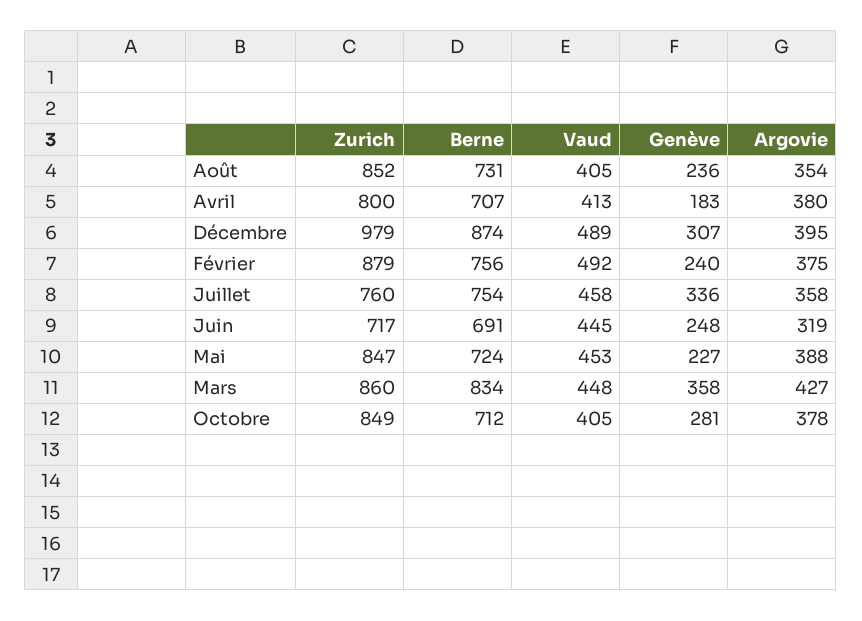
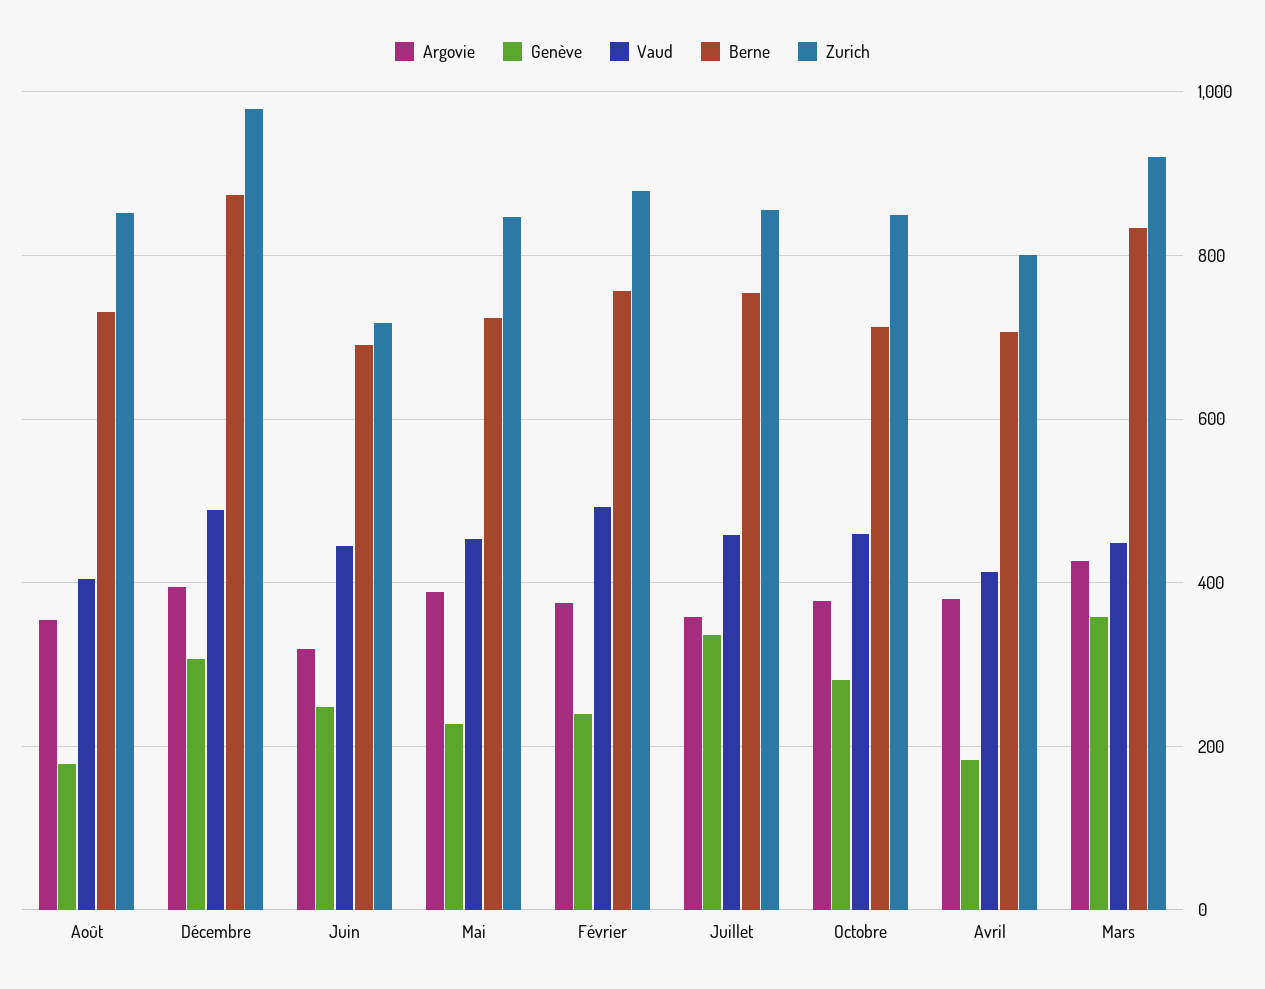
  {
    "Zurich": {
      "Août": 852,
      "Avril": 800,
      "Décembre": 979,
      "Février": 879,
-     "Juillet": 760,
+     "Juillet": 860,
      "Juin": 717,
      "Mai": 847,
-     "Mars": 860,
+     "Mars": 920,
      "Octobre": 849
    },
    "Berne": {
      "Août": 731,
      "Avril": 707,
      "Décembre": 874,
      "Février": 756,
      "Juillet": 754,
      "Juin": 691,
      "Mai": 724,
      "Mars": 834,
      "Octobre": 712
    },
    "Vaud": {
      "Août": 405,
      "Avril": 413,
      "Décembre": 489,
      "Février": 492,
      "Juillet": 458,
      "Juin": 445,
      "Mai": 453,
      "Mars": 448,
-     "Octobre": 405
+     "Octobre": 460
    },
    "Genève": {
-     "Août": 236,
+     "Août": 180,
      "Avril": 183,
      "Décembre": 307,
      "Février": 240,
      "Juillet": 336,
      "Juin": 248,
      "Mai": 227,
      "Mars": 358,
      "Octobre": 281
    },
    "Argovie": {
      "Août": 354,
      "Avril": 380,
      "Décembre": 395,
      "Février": 375,
      "Juillet": 358,
      "Juin": 319,
      "Mai": 388,
      "Mars": 427,
      "Octobre": 378
    }
  }

